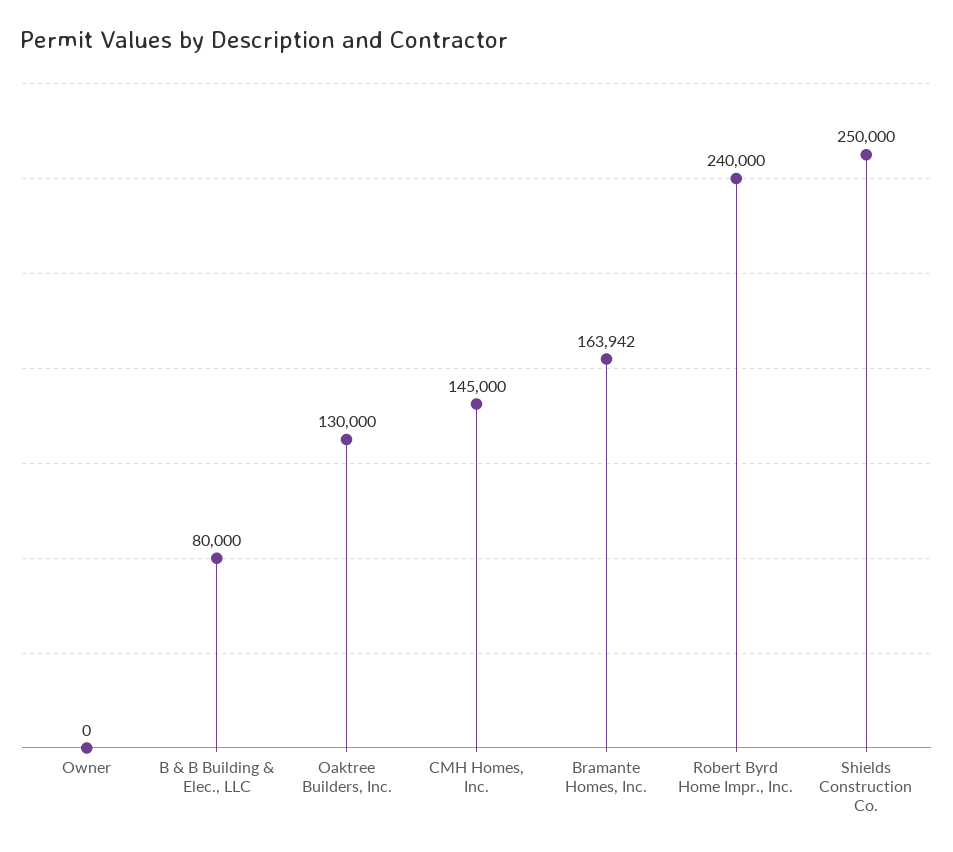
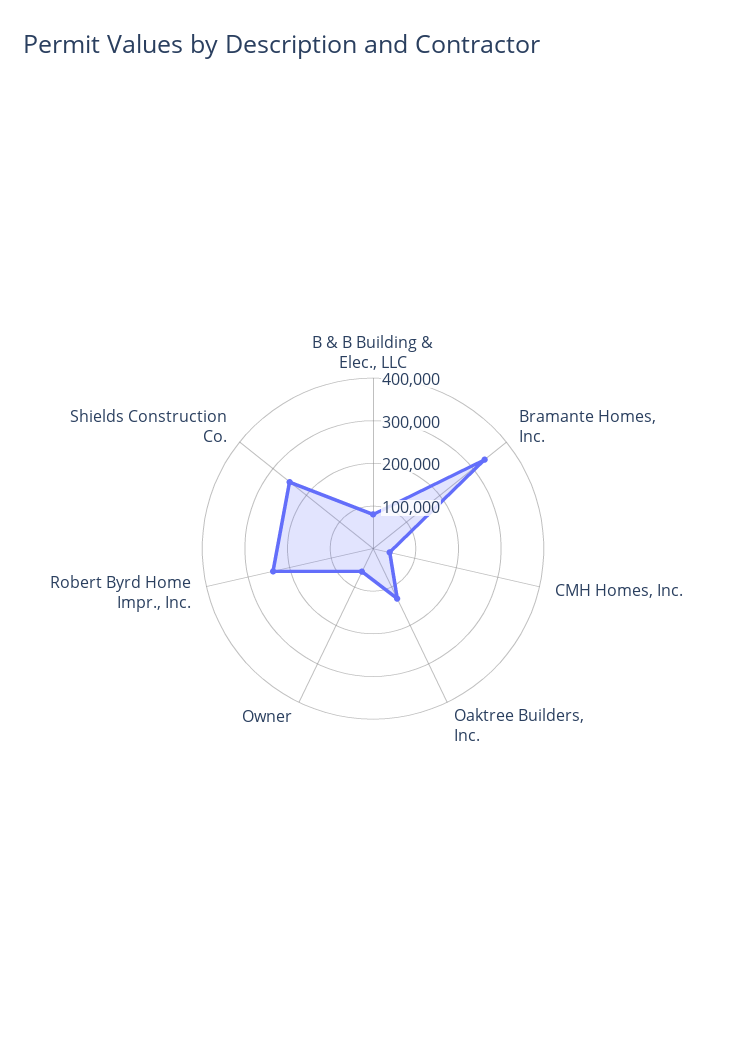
  {
-   "Owner": 0,
+   "Owner": 60000,
    "B & B Building & Elec., LLC": 80000,
    "Oaktree Builders, Inc.": 130000,
-   "CMH Homes, Inc.": 145000,
+   "CMH Homes, Inc.": 40000,
-   "Bramante Homes, Inc.": 163942,
+   "Bramante Homes, Inc.": 340000,
    "Robert Byrd Home Impr., Inc.": 240000,
    "Shields Construction Co.": 250000
  }

